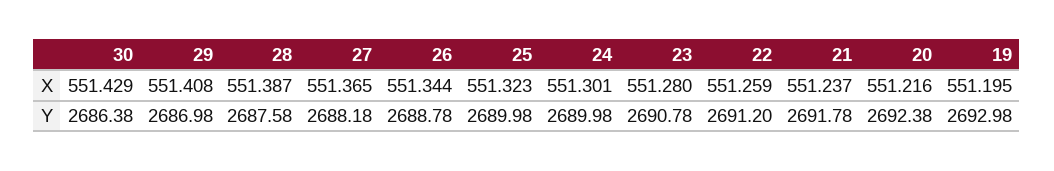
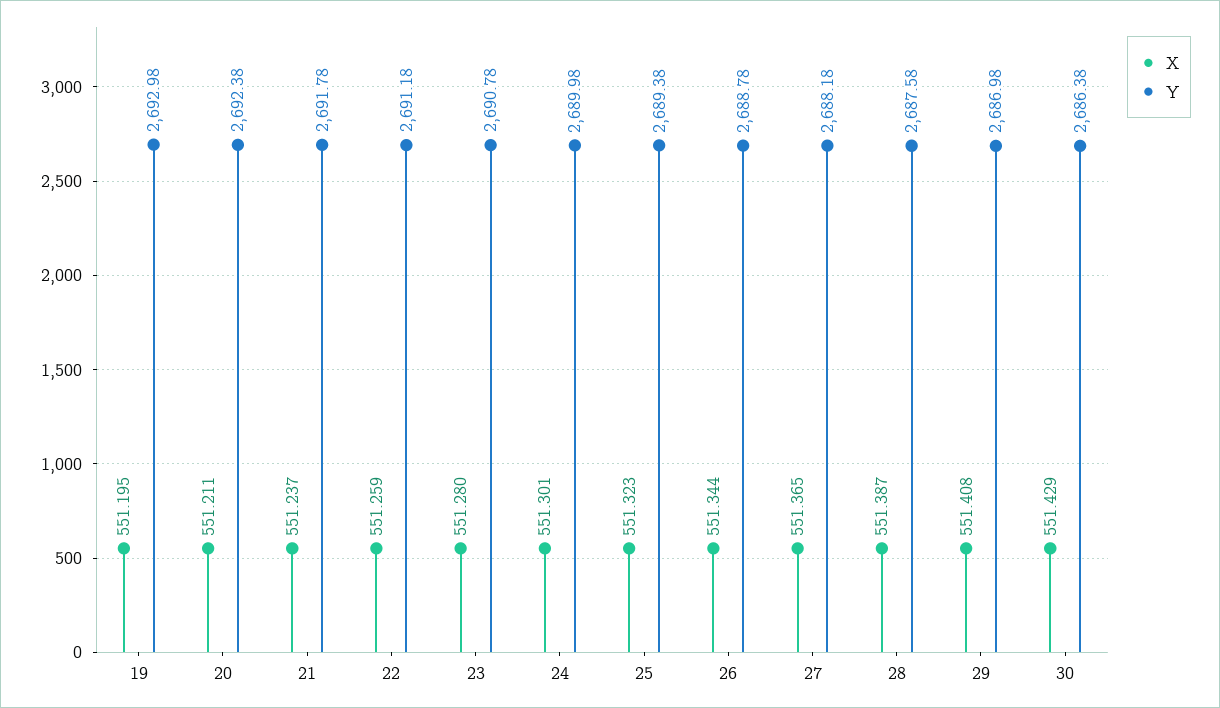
  {
    "X": {
      "30": 551.429,
      "29": 551.408,
      "28": 551.387,
      "27": 551.365,
      "26": 551.344,
      "25": 551.323,
      "24": 551.301,
      "23": 551.28,
      "22": 551.259,
      "21": 551.237,
-     "20": 551.216,
+     "20": 551.211,
      "19": 551.195
    },
    "Y": {
      "30": 2686.38,
      "29": 2686.98,
      "28": 2687.58,
      "27": 2688.18,
      "26": 2688.78,
-     "25": 2689.98,
+     "25": 2689.38,
      "24": 2689.98,
      "23": 2690.78,
-     "22": 2691.2,
+     "22": 2691.18,
      "21": 2691.78,
      "20": 2692.38,
      "19": 2692.98
    }
  }

